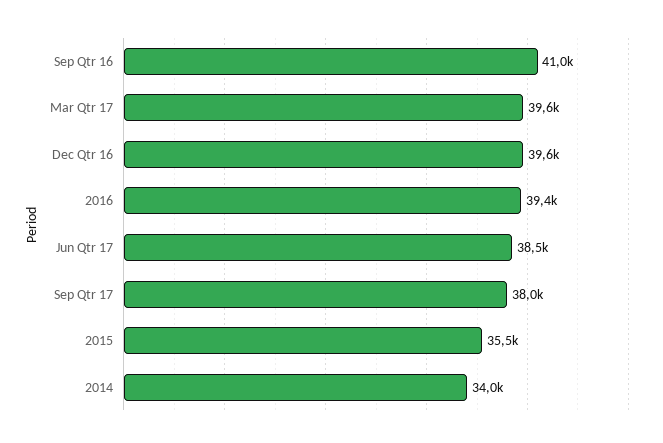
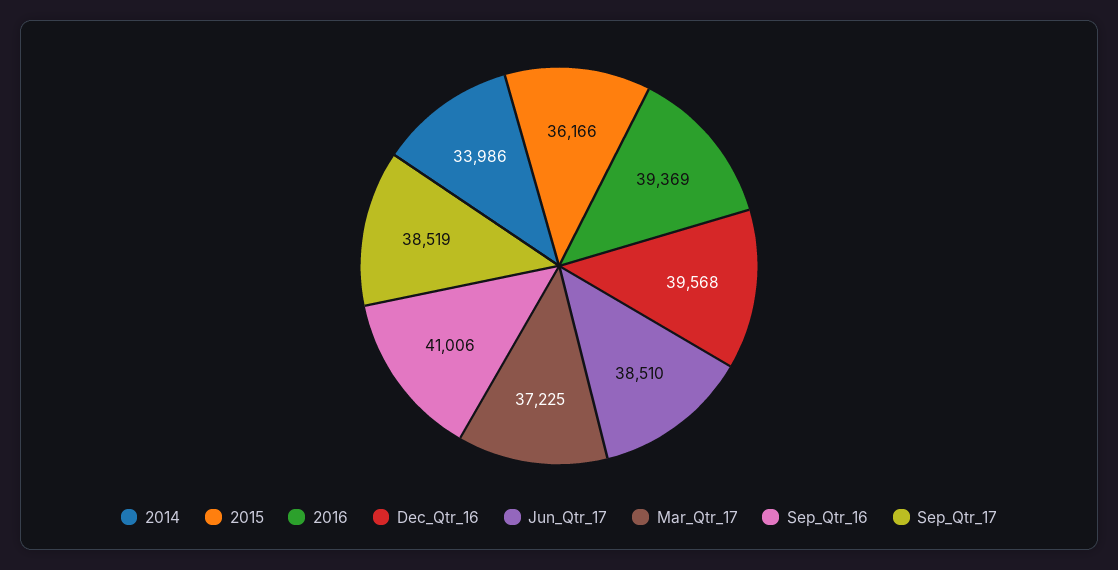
  {
    "Sep Qtr 16": 41006,
-   "Mar Qtr 17": 39600,
+   "Mar Qtr 17": 37225,
    "Dec Qtr 16": 39568,
    "2016": 39369,
    "Jun Qtr 17": 38510,
-   "Sep Qtr 17": 38000,
+   "Sep Qtr 17": 38519,
-   "2015": 35500,
+   "2015": 36166,
    "2014": 33986
  }

